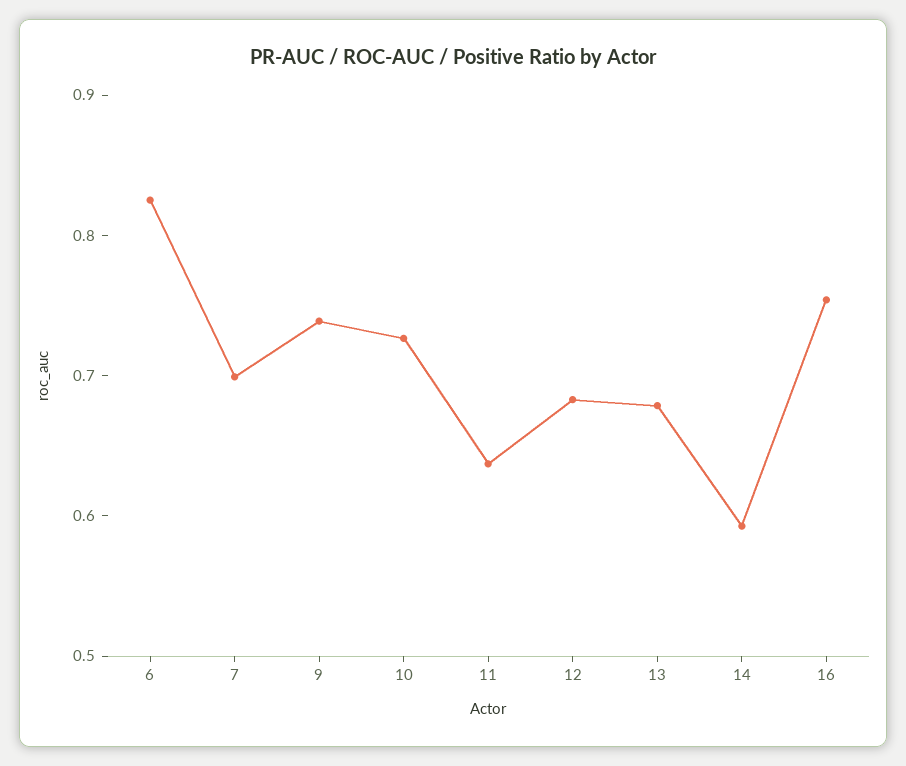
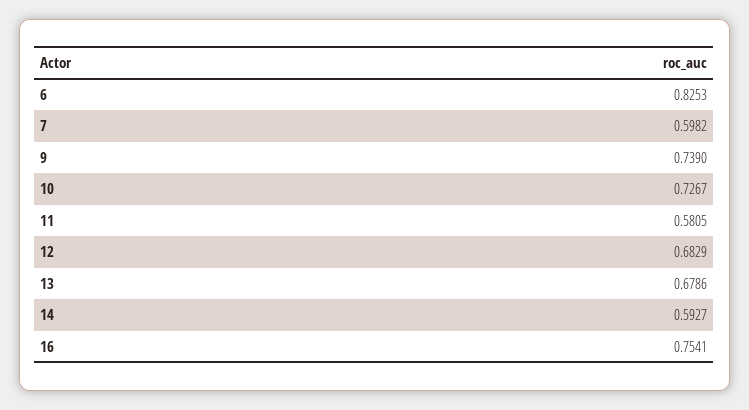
  {
    "6": 0.8253,
-   "7": 0.7,
+   "7": 0.5982,
    "9": 0.739,
    "10": 0.7267,
-   "11": 0.64,
+   "11": 0.5805,
    "12": 0.6829,
    "13": 0.6786,
    "14": 0.5927,
    "16": 0.7541
  }

